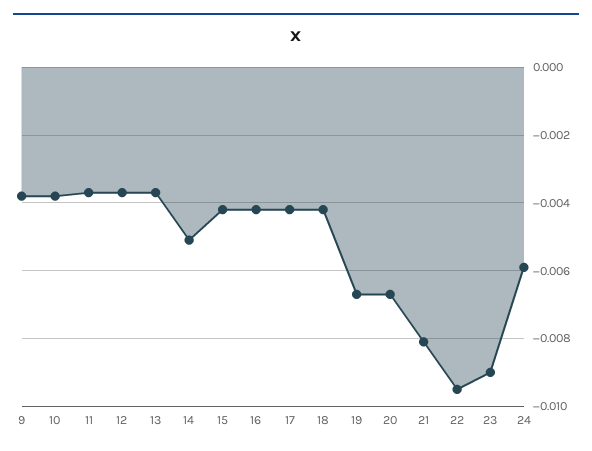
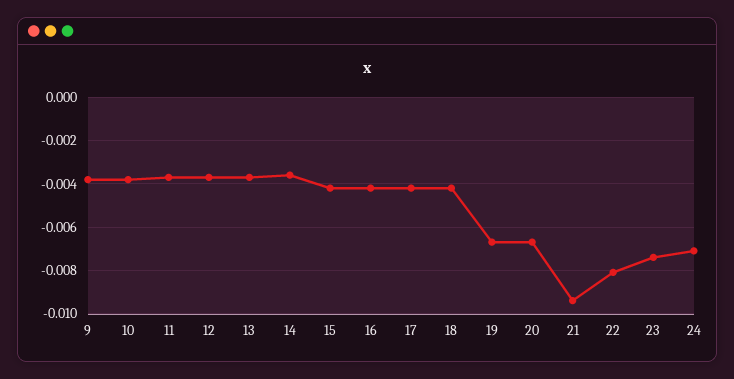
  {
    "9": -0.004,
    "10": -0.004,
    "11": -0.0035,
    "12": -0.0035,
    "13": -0.0035,
-   "14": -0.005,
+   "14": -0.0035,
    "15": -0.004,
    "16": -0.004,
    "17": -0.004,
    "18": -0.004,
    "19": -0.0065,
    "20": -0.0065,
-   "21": -0.008,
+   "21": -0.0095,
-   "22": -0.0095,
+   "22": -0.008,
-   "23": -0.009,
+   "23": -0.0075,
-   "24": -0.006
+   "24": -0.007
  }

